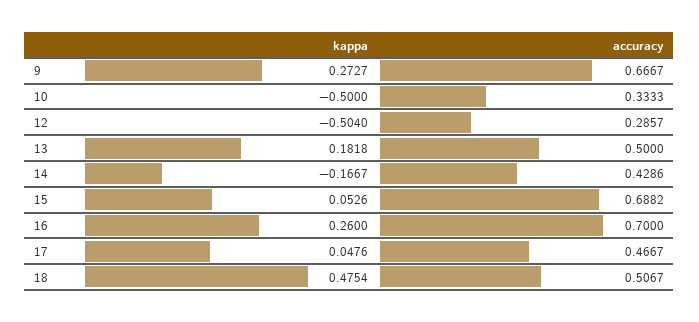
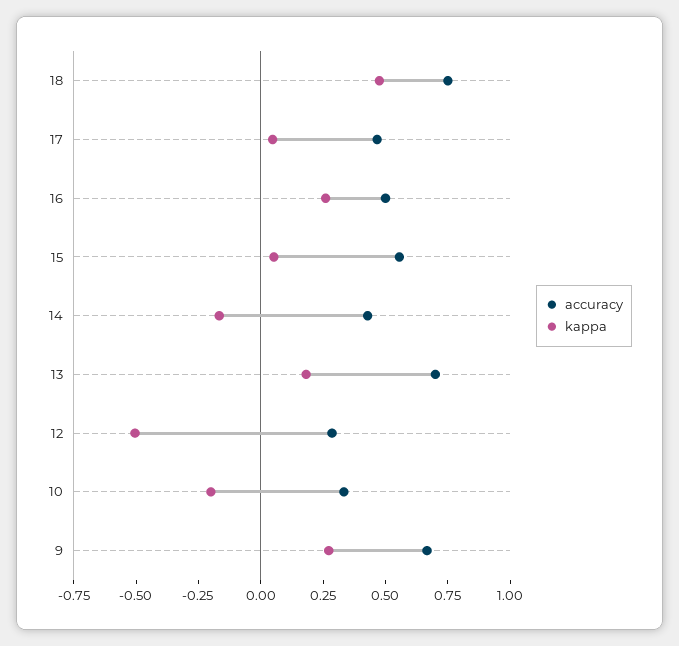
  {
    "kappa": {
      "9": 0.2727,
-     "10": -0.5,
+     "10": -0.2,
      "12": -0.504,
      "13": 0.1818,
      "14": -0.1667,
      "15": 0.0526,
      "16": 0.26,
      "17": 0.0476,
      "18": 0.4754
    },
    "accuracy": {
      "9": 0.6667,
      "10": 0.3333,
      "12": 0.2857,
-     "13": 0.5,
+     "13": 0.7,
      "14": 0.4286,
-     "15": 0.6882,
+     "15": 0.55,
-     "16": 0.7,
+     "16": 0.5,
      "17": 0.4667,
-     "18": 0.5067
+     "18": 0.75
    }
  }

